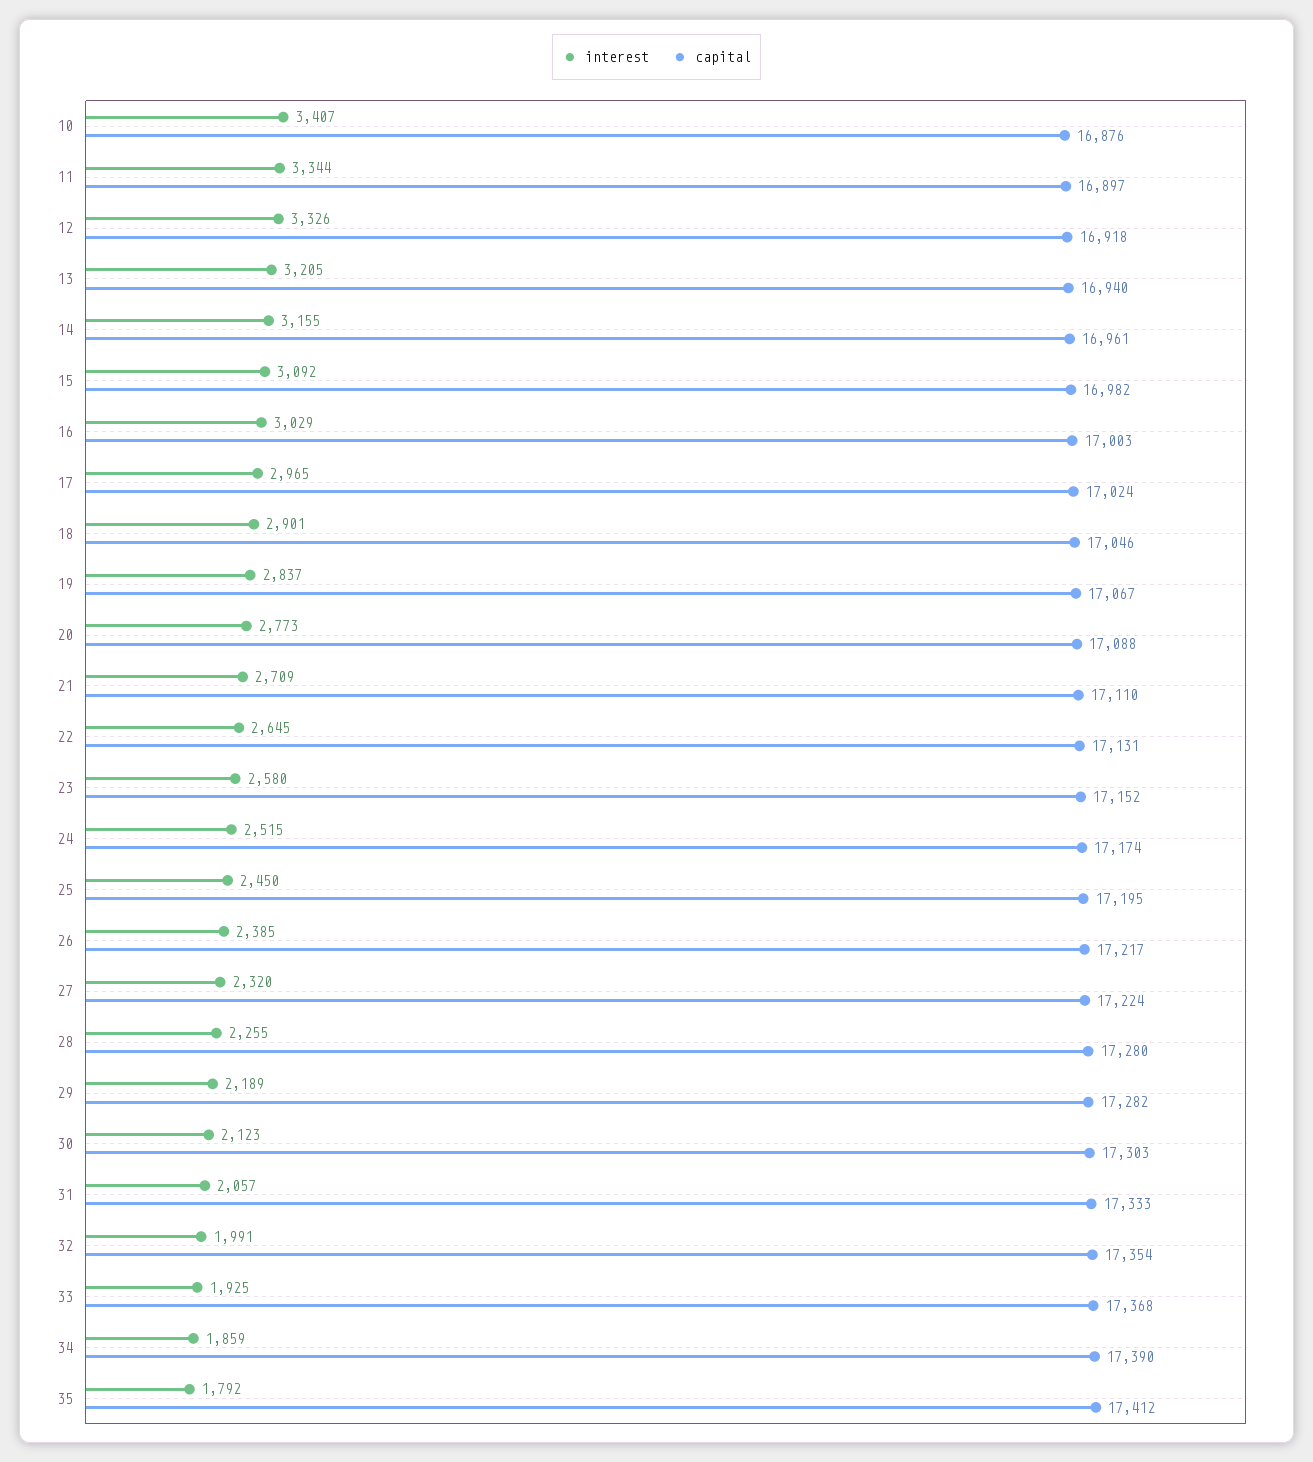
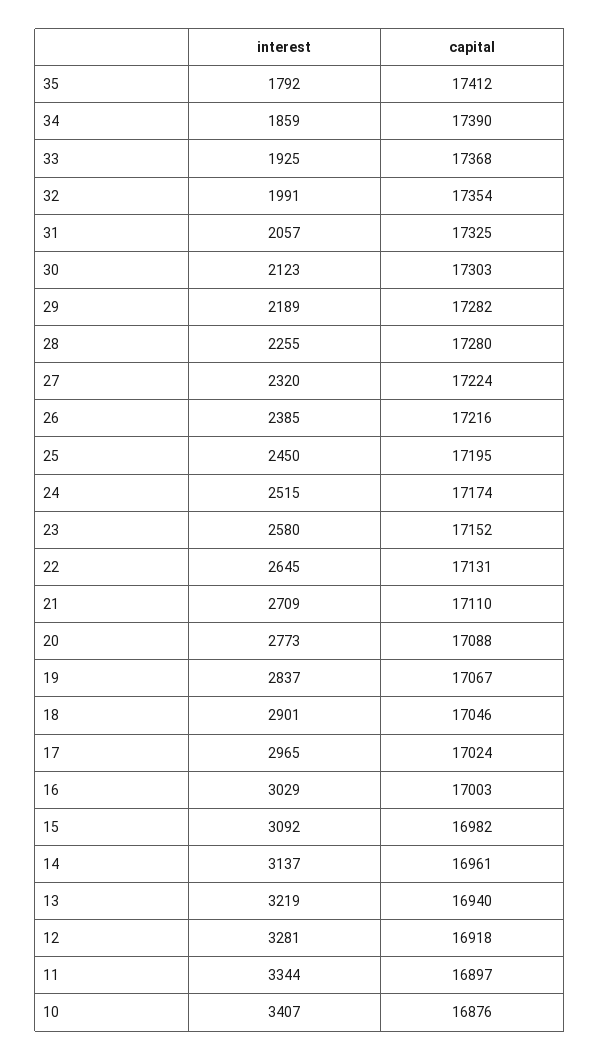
  {
    "interest": {
      "10": 3407,
      "11": 3344,
-     "12": 3326,
+     "12": 3281,
-     "13": 3205,
+     "13": 3219,
-     "14": 3155,
+     "14": 3137,
      "15": 3092,
      "16": 3029,
      "17": 2965,
      "18": 2901,
      "19": 2837,
      "20": 2773,
      "21": 2709,
      "22": 2645,
      "23": 2580,
      "24": 2515,
      "25": 2450,
      "26": 2385,
      "27": 2320,
      "28": 2255,
      "29": 2189,
      "30": 2123,
      "31": 2057,
      "32": 1991,
      "33": 1925,
      "34": 1859,
      "35": 1792
    },
    "capital": {
      "10": 16876,
      "11": 16897,
      "12": 16918,
      "13": 16940,
      "14": 16961,
      "15": 16982,
      "16": 17003,
      "17": 17024,
      "18": 17046,
      "19": 17067,
      "20": 17088,
      "21": 17110,
      "22": 17131,
      "23": 17152,
      "24": 17174,
      "25": 17195,
-     "26": 17217,
+     "26": 17216,
      "27": 17224,
      "28": 17280,
      "29": 17282,
      "30": 17303,
-     "31": 17333,
+     "31": 17325,
      "32": 17354,
      "33": 17368,
      "34": 17390,
      "35": 17412
    }
  }

